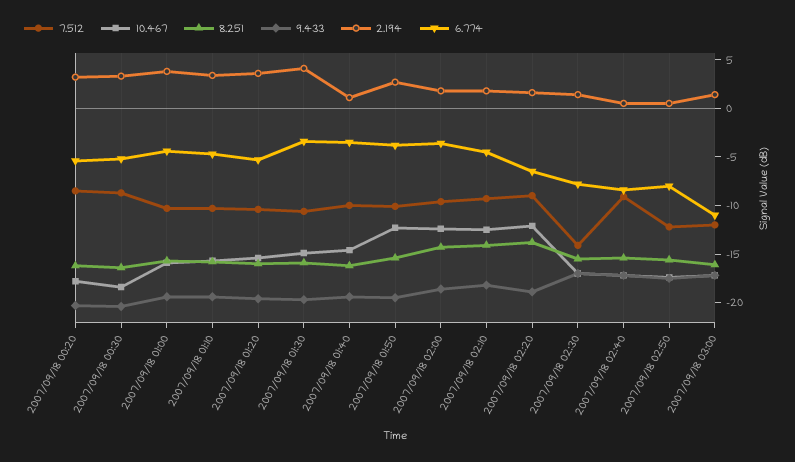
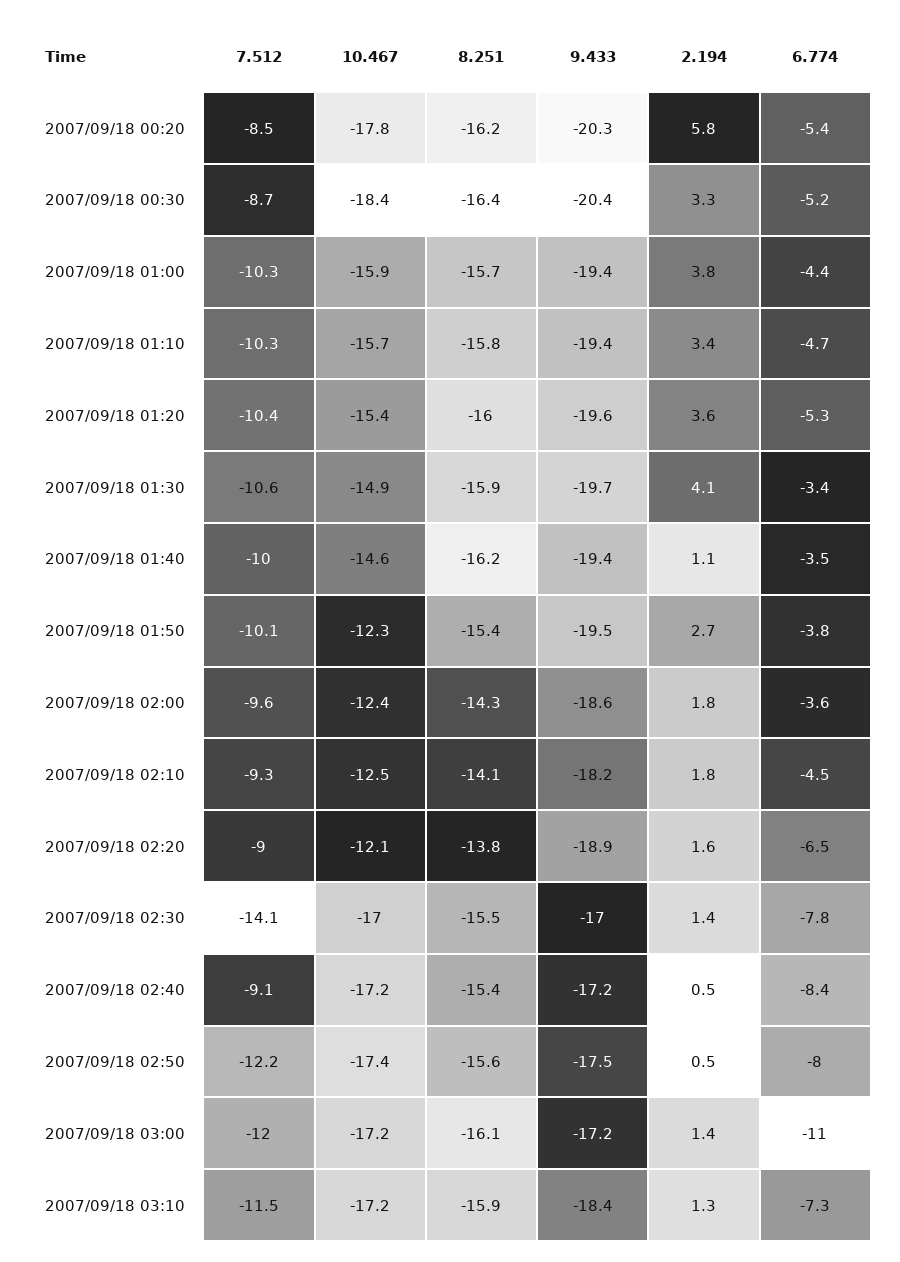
  {
    "7.512": {
      "2007/09/18 00:20": -8.5,
      "2007/09/18 00:30": -8.7,
      "2007/09/18 01:00": -10.3,
      "2007/09/18 01:10": -10.3,
      "2007/09/18 01:20": -10.4,
      "2007/09/18 01:30": -10.6,
      "2007/09/18 01:40": -10,
      "2007/09/18 01:50": -10.1,
      "2007/09/18 02:00": -9.6,
      "2007/09/18 02:10": -9.3,
      "2007/09/18 02:20": -9,
      "2007/09/18 02:30": -14.1,
      "2007/09/18 02:40": -9.1,
      "2007/09/18 02:50": -12.2,
-     "2007/09/18 03:00": -12
+     "2007/09/18 03:00": -12,
+     "2007/09/18 03:10": -11.5
    },
    "10.467": {
      "2007/09/18 00:20": -17.8,
      "2007/09/18 00:30": -18.4,
      "2007/09/18 01:00": -15.9,
      "2007/09/18 01:10": -15.7,
      "2007/09/18 01:20": -15.4,
      "2007/09/18 01:30": -14.9,
      "2007/09/18 01:40": -14.6,
      "2007/09/18 01:50": -12.3,
      "2007/09/18 02:00": -12.4,
      "2007/09/18 02:10": -12.5,
      "2007/09/18 02:20": -12.1,
      "2007/09/18 02:30": -17,
      "2007/09/18 02:40": -17.2,
      "2007/09/18 02:50": -17.4,
-     "2007/09/18 03:00": -17.2
+     "2007/09/18 03:00": -17.2,
+     "2007/09/18 03:10": -17.2
    },
    "8.251": {
      "2007/09/18 00:20": -16.2,
      "2007/09/18 00:30": -16.4,
      "2007/09/18 01:00": -15.7,
      "2007/09/18 01:10": -15.8,
      "2007/09/18 01:20": -16,
      "2007/09/18 01:30": -15.9,
      "2007/09/18 01:40": -16.2,
      "2007/09/18 01:50": -15.4,
      "2007/09/18 02:00": -14.3,
      "2007/09/18 02:10": -14.1,
      "2007/09/18 02:20": -13.8,
      "2007/09/18 02:30": -15.5,
      "2007/09/18 02:40": -15.4,
      "2007/09/18 02:50": -15.6,
-     "2007/09/18 03:00": -16.1
+     "2007/09/18 03:00": -16.1,
+     "2007/09/18 03:10": -15.9
    },
    "9.433": {
      "2007/09/18 00:20": -20.3,
      "2007/09/18 00:30": -20.4,
      "2007/09/18 01:00": -19.4,
      "2007/09/18 01:10": -19.4,
      "2007/09/18 01:20": -19.6,
      "2007/09/18 01:30": -19.7,
      "2007/09/18 01:40": -19.4,
      "2007/09/18 01:50": -19.5,
      "2007/09/18 02:00": -18.6,
      "2007/09/18 02:10": -18.2,
      "2007/09/18 02:20": -18.9,
      "2007/09/18 02:30": -17,
      "2007/09/18 02:40": -17.2,
      "2007/09/18 02:50": -17.5,
-     "2007/09/18 03:00": -17.2
+     "2007/09/18 03:00": -17.2,
+     "2007/09/18 03:10": -18.4
    },
    "2.194": {
-     "2007/09/18 00:20": 3,
+     "2007/09/18 00:20": 5.8,
      "2007/09/18 00:30": 3.3,
      "2007/09/18 01:00": 3.8,
      "2007/09/18 01:10": 3.4,
      "2007/09/18 01:20": 3.6,
      "2007/09/18 01:30": 4.1,
      "2007/09/18 01:40": 1.1,
      "2007/09/18 01:50": 2.7,
      "2007/09/18 02:00": 1.8,
      "2007/09/18 02:10": 1.8,
      "2007/09/18 02:20": 1.6,
      "2007/09/18 02:30": 1.4,
      "2007/09/18 02:40": 0.5,
      "2007/09/18 02:50": 0.5,
-     "2007/09/18 03:00": 1.4
+     "2007/09/18 03:00": 1.4,
+     "2007/09/18 03:10": 1.3
    },
    "6.774": {
      "2007/09/18 00:20": -5.4,
      "2007/09/18 00:30": -5.2,
      "2007/09/18 01:00": -4.4,
      "2007/09/18 01:10": -4.7,
      "2007/09/18 01:20": -5.3,
      "2007/09/18 01:30": -3.4,
      "2007/09/18 01:40": -3.5,
      "2007/09/18 01:50": -3.8,
      "2007/09/18 02:00": -3.6,
      "2007/09/18 02:10": -4.5,
      "2007/09/18 02:20": -6.5,
      "2007/09/18 02:30": -7.8,
      "2007/09/18 02:40": -8.4,
      "2007/09/18 02:50": -8,
-     "2007/09/18 03:00": -11
+     "2007/09/18 03:00": -11,
+     "2007/09/18 03:10": -7.3
    }
  }

